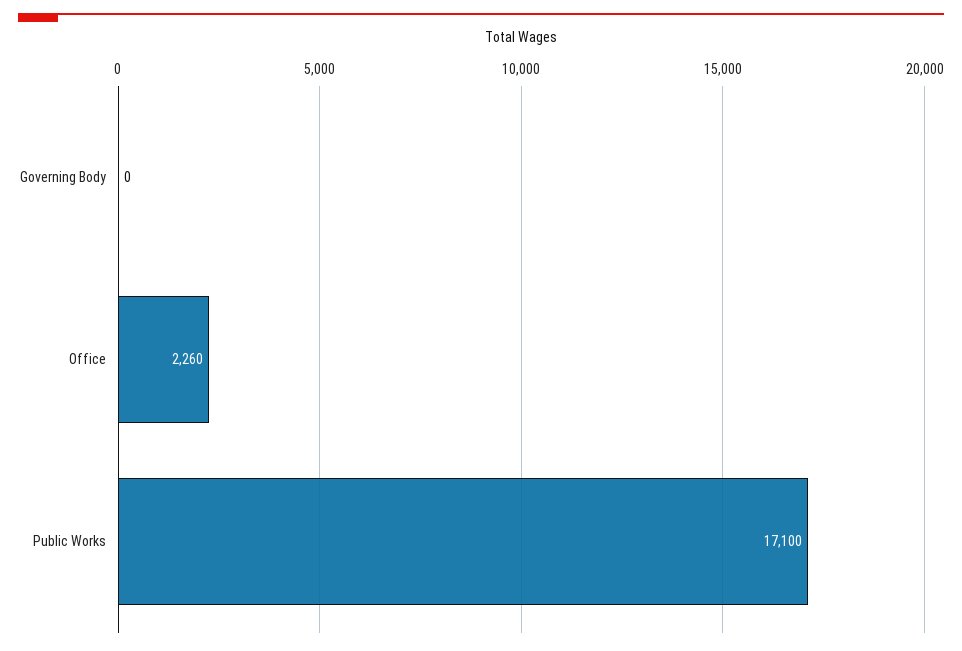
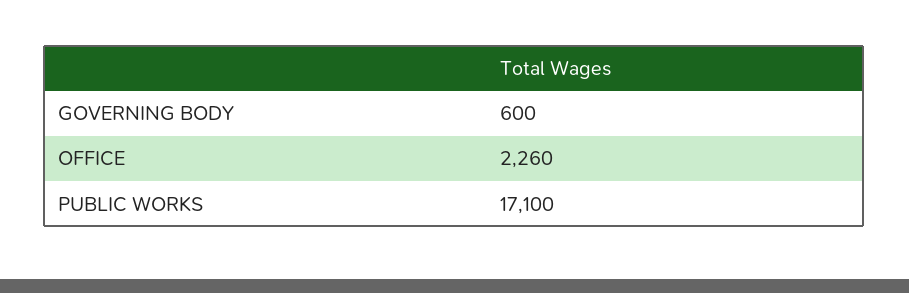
  {
-   "Governing Body": 0,
+   "Governing Body": 600,
    "Office": 2260,
    "Public Works": 17100
  }

